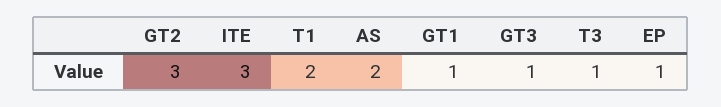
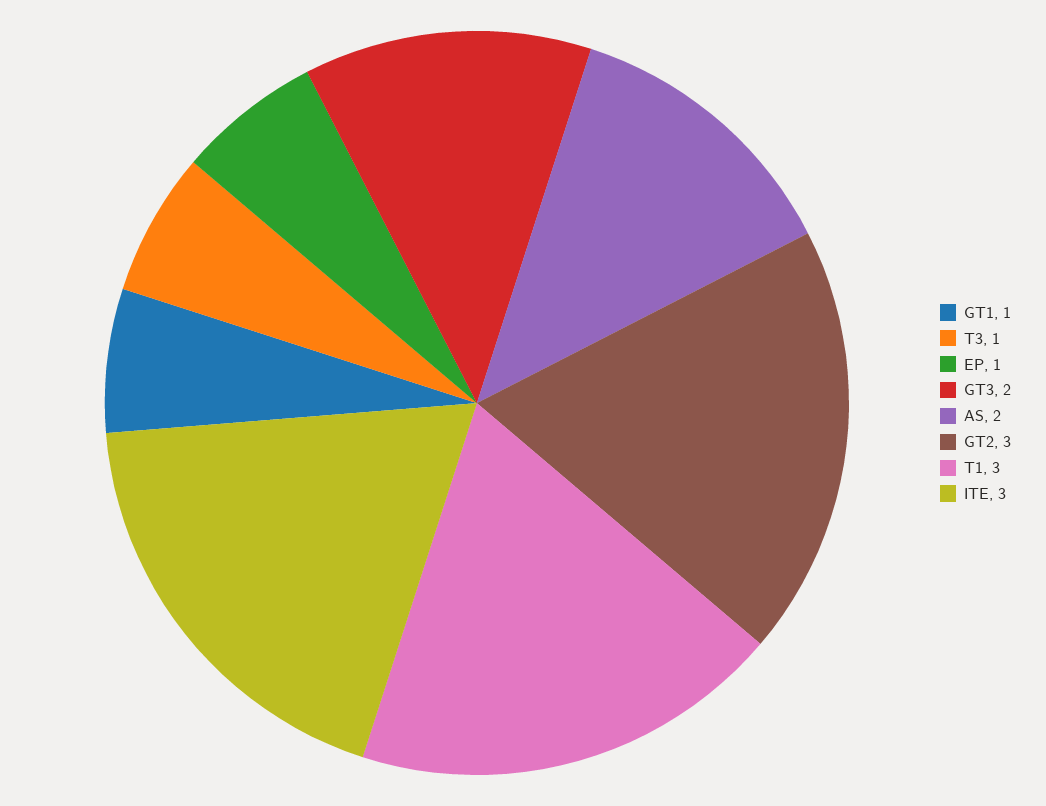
  {
    "GT2": 3,
    "ITE": 3,
-   "T1": 2,
+   "T1": 3,
    "AS": 2,
    "GT1": 1,
-   "GT3": 1,
+   "GT3": 2,
    "T3": 1,
    "EP": 1
  }

